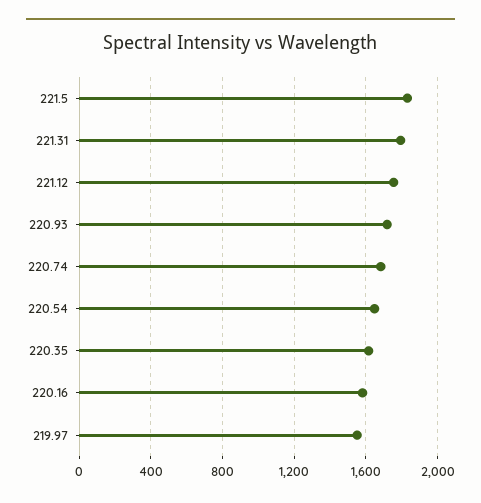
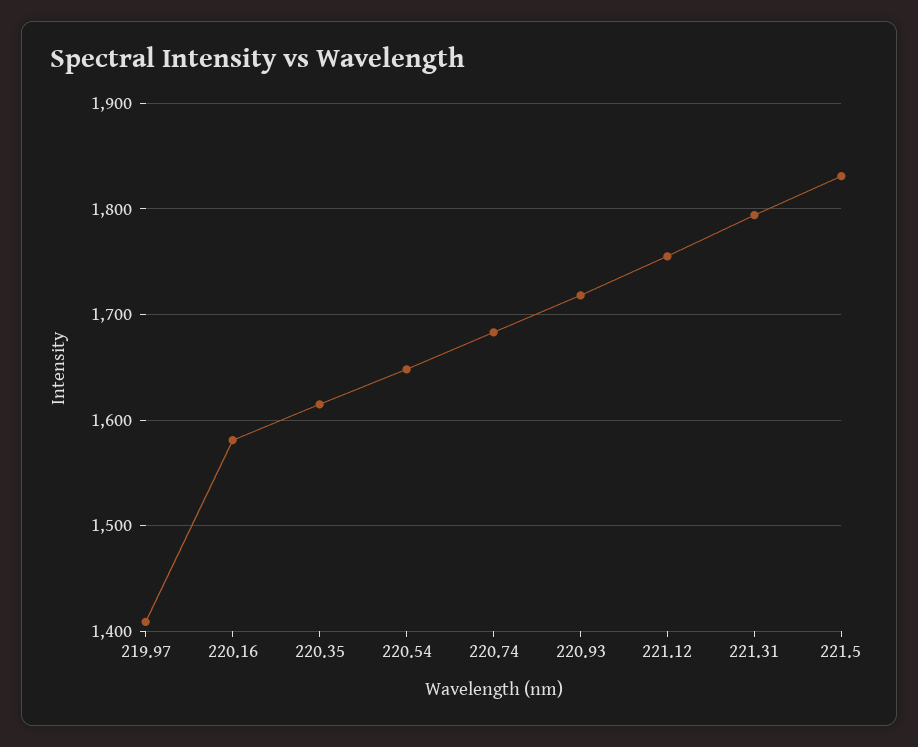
  {
    "221.5": 1830,
    "221.31": 1790,
    "221.12": 1760,
    "220.93": 1720,
    "220.74": 1680,
    "220.54": 1650,
    "220.35": 1620,
    "220.16": 1580,
-   "219.97": 1550
+   "219.97": 1410
  }

